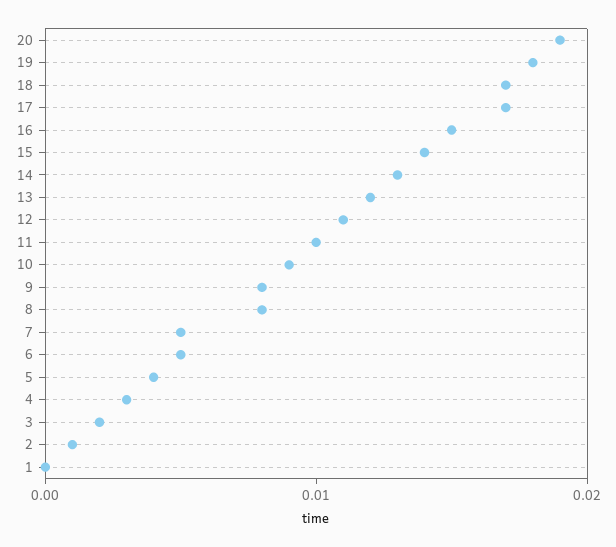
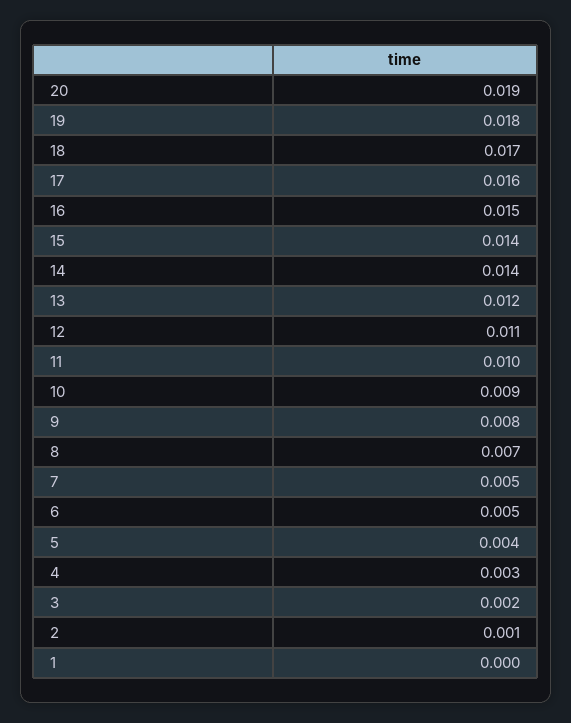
  {
    "20": 0.019,
    "19": 0.018,
    "18": 0.017,
-   "17": 0.017,
+   "17": 0.016,
    "16": 0.015,
    "15": 0.014,
-   "14": 0.013,
+   "14": 0.014,
    "13": 0.012,
    "12": 0.011,
    "11": 0.01,
    "10": 0.009,
    "9": 0.008,
-   "8": 0.008,
+   "8": 0.007,
    "7": 0.005,
    "6": 0.005,
    "5": 0.004,
    "4": 0.003,
    "3": 0.002,
    "2": 0.001,
    "1": 0
  }

